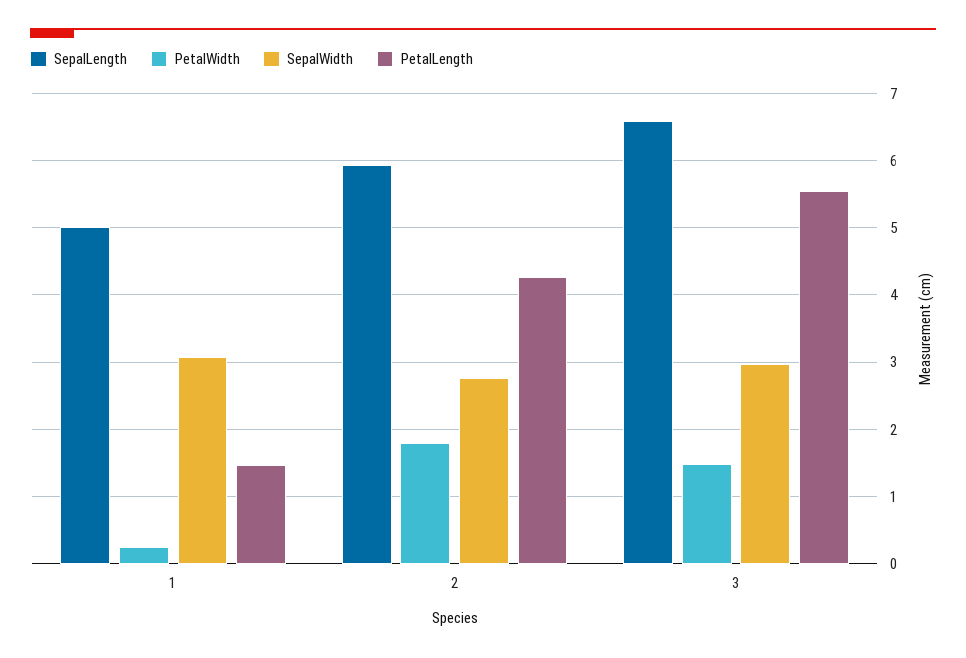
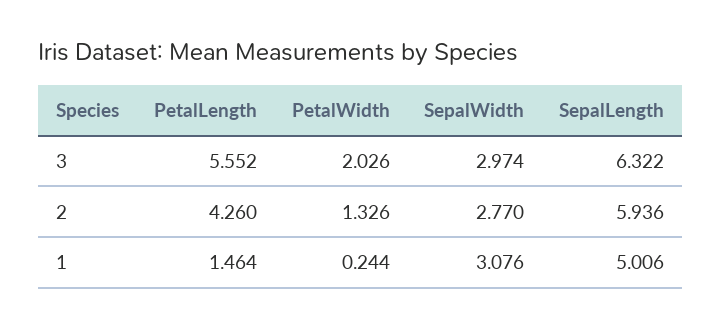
  {
    "SepalLength": {
      "1": 5.006,
      "2": 5.936,
-     "3": 6.6
+     "3": 6.322
    },
    "PetalWidth": {
      "1": 0.244,
-     "2": 1.8,
+     "2": 1.326,
-     "3": 1.5
+     "3": 2.026
    },
    "SepalWidth": {
      "1": 3.076,
      "2": 2.77,
      "3": 2.974
    },
    "PetalLength": {
      "1": 1.464,
      "2": 4.26,
      "3": 5.552
    }
  }

